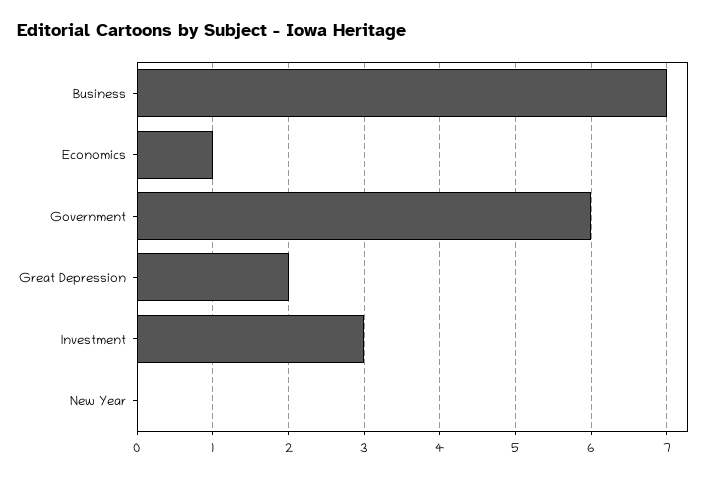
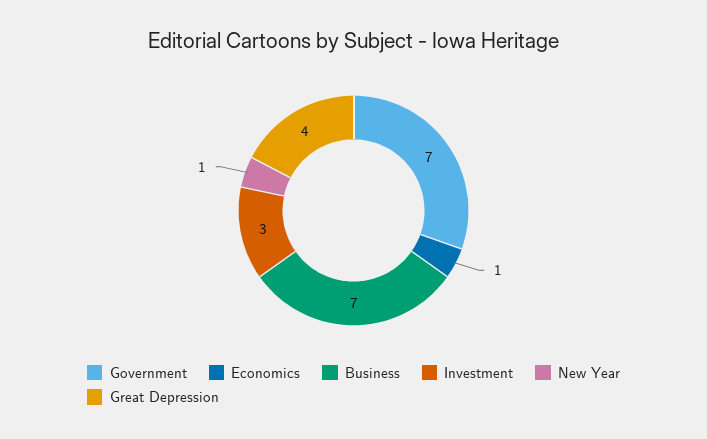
  {
    "Business": 7,
    "Economics": 1,
-   "Government": 6,
+   "Government": 7,
-   "Great Depression": 2,
+   "Great Depression": 4,
    "Investment": 3,
-   "New Year": 0
+   "New Year": 1
  }

